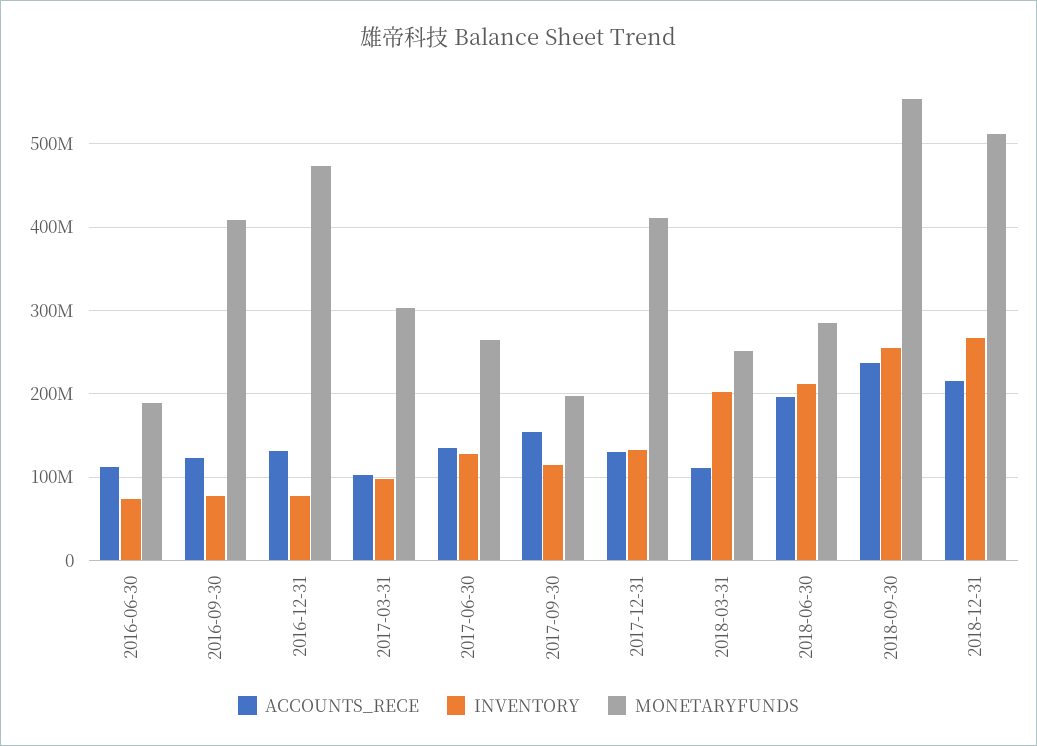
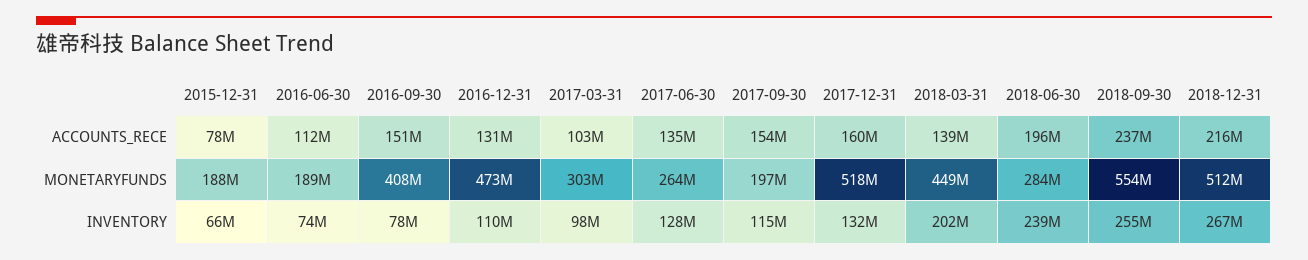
  {
    "ACCOUNTS_RECE": {
      "2016-06-30": 112000000,
-     "2016-09-30": 120000000,
+     "2016-09-30": 151000000,
      "2016-12-31": 131000000,
      "2017-03-31": 103000000,
      "2017-06-30": 135000000,
      "2017-09-30": 154000000,
-     "2017-12-31": 130000000,
+     "2017-12-31": 160000000,
-     "2018-03-31": 110000000,
+     "2018-03-31": 139000000,
      "2018-06-30": 196000000,
      "2018-09-30": 237000000,
-     "2018-12-31": 216000000
+     "2018-12-31": 216000000,
+     "2015-12-31": 78000000
    },
    "INVENTORY": {
      "2016-06-30": 74000000,
      "2016-09-30": 78000000,
-     "2016-12-31": 80000000,
+     "2016-12-31": 110000000,
      "2017-03-31": 98000000,
      "2017-06-30": 128000000,
      "2017-09-30": 115000000,
      "2017-12-31": 132000000,
      "2018-03-31": 202000000,
-     "2018-06-30": 210000000,
+     "2018-06-30": 239000000,
      "2018-09-30": 255000000,
-     "2018-12-31": 267000000
+     "2018-12-31": 267000000,
+     "2015-12-31": 66000000
    },
    "MONETARYFUNDS": {
      "2016-06-30": 189000000,
      "2016-09-30": 408000000,
      "2016-12-31": 473000000,
      "2017-03-31": 303000000,
      "2017-06-30": 264000000,
      "2017-09-30": 197000000,
-     "2017-12-31": 410000000,
+     "2017-12-31": 518000000,
-     "2018-03-31": 250000000,
+     "2018-03-31": 449000000,
      "2018-06-30": 284000000,
      "2018-09-30": 554000000,
-     "2018-12-31": 512000000
+     "2018-12-31": 512000000,
+     "2015-12-31": 188000000
    }
  }

